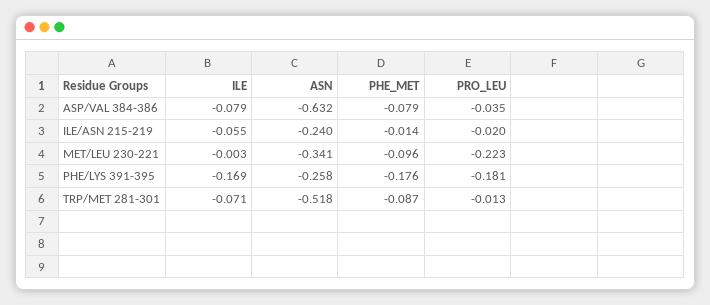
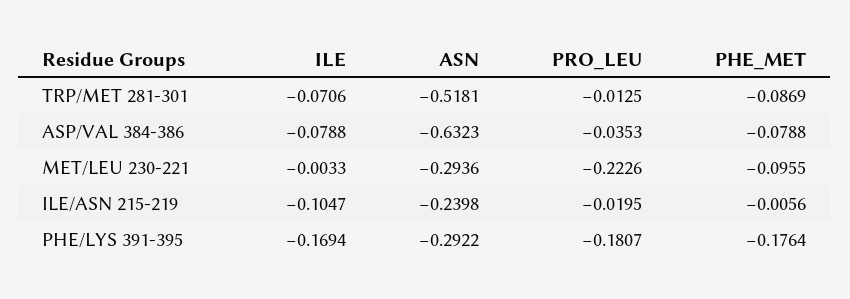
  {
    "ILE": {
      "ASP/VAL 384-386": -0.0788,
-     "ILE/ASN 215-219": -0.055,
+     "ILE/ASN 215-219": -0.1047,
      "MET/LEU 230-221": -0.0033,
      "PHE/LYS 391-395": -0.1694,
      "TRP/MET 281-301": -0.0706
    },
    "ASN": {
      "ASP/VAL 384-386": -0.6323,
      "ILE/ASN 215-219": -0.2398,
-     "MET/LEU 230-221": -0.341,
+     "MET/LEU 230-221": -0.2936,
-     "PHE/LYS 391-395": -0.258,
+     "PHE/LYS 391-395": -0.2922,
      "TRP/MET 281-301": -0.5181
    },
    "PHE_MET": {
      "ASP/VAL 384-386": -0.0788,
-     "ILE/ASN 215-219": -0.014,
+     "ILE/ASN 215-219": -0.0056,
      "MET/LEU 230-221": -0.0955,
      "PHE/LYS 391-395": -0.1764,
      "TRP/MET 281-301": -0.0869
    },
    "PRO_LEU": {
      "ASP/VAL 384-386": -0.0353,
      "ILE/ASN 215-219": -0.0195,
      "MET/LEU 230-221": -0.2226,
      "PHE/LYS 391-395": -0.1807,
      "TRP/MET 281-301": -0.0125
    }
  }

